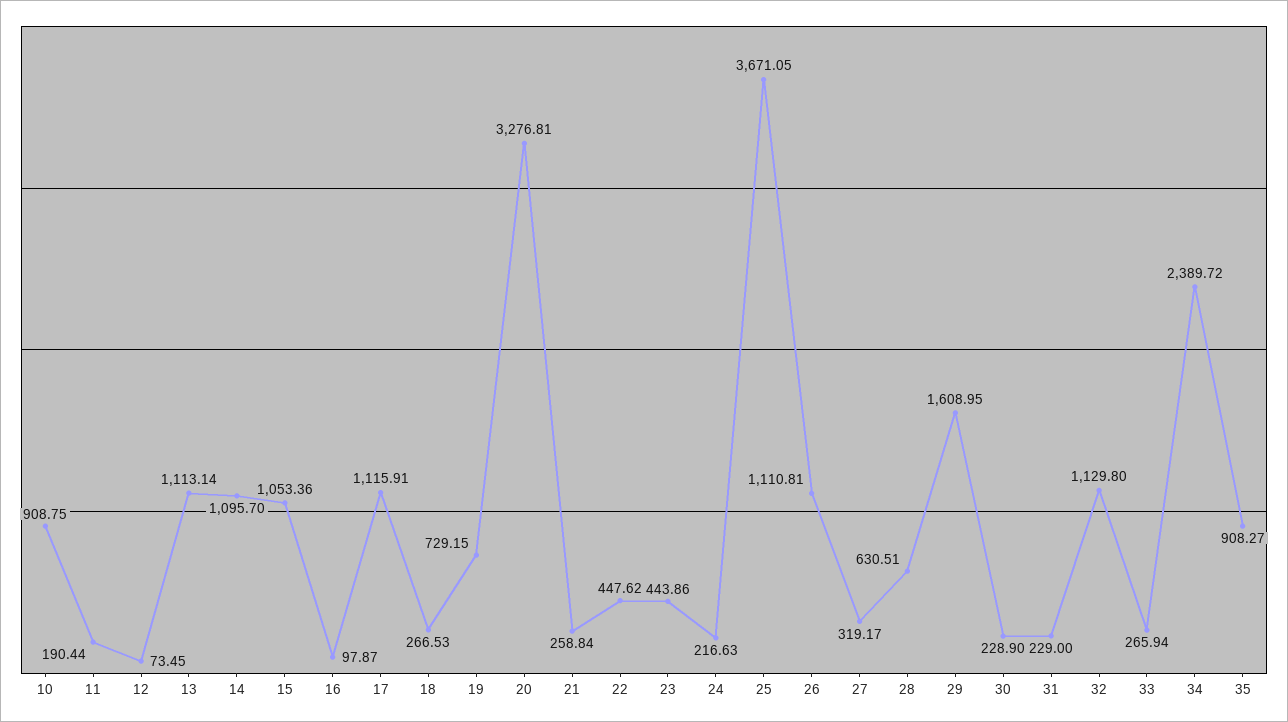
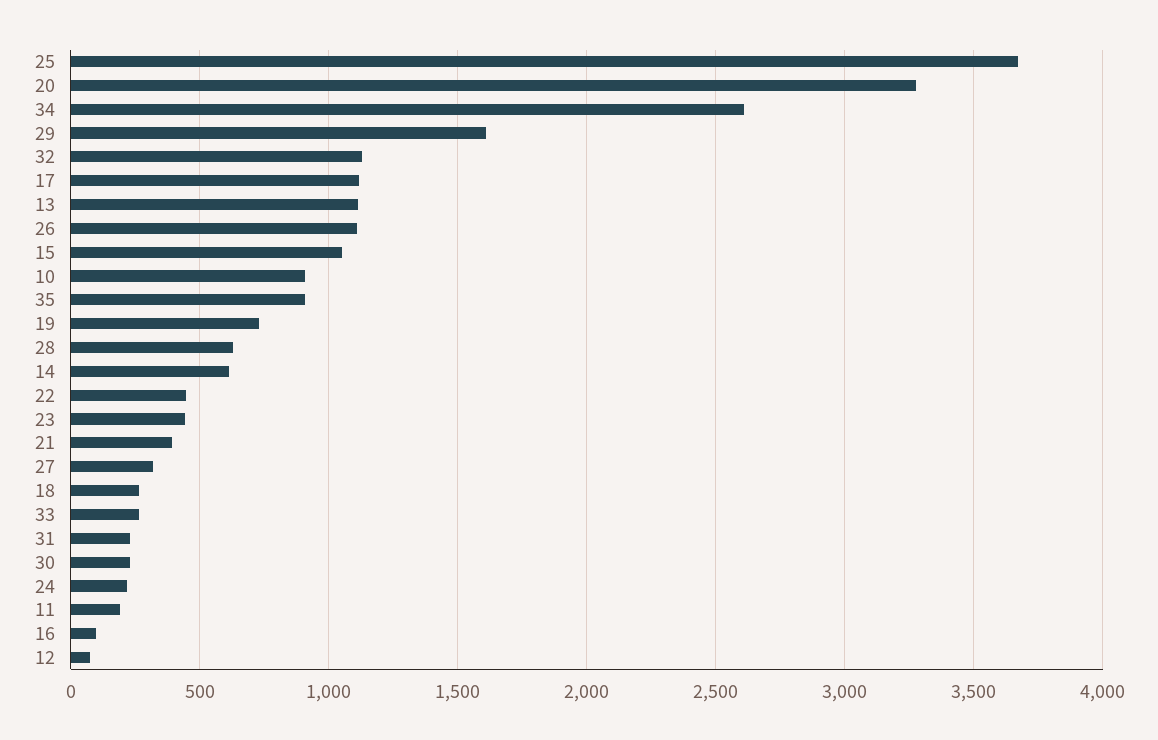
  {
    "10": 908.75,
    "11": 190.44,
    "12": 73.45,
    "13": 1113.14,
-   "14": 1095.7,
+   "14": 600,
    "15": 1053.36,
    "16": 97.87,
    "17": 1115.91,
    "18": 266.53,
    "19": 729.15,
    "20": 3276.81,
-   "21": 258.84,
+   "21": 400,
    "22": 447.62,
    "23": 443.86,
    "24": 216.63,
    "25": 3671.05,
    "26": 1110.81,
    "27": 319.17,
    "28": 630.51,
    "29": 1608.95,
    "30": 228.9,
    "31": 229,
    "32": 1129.8,
    "33": 265.94,
-   "34": 2389.72,
+   "34": 2600,
    "35": 908.27
  }

